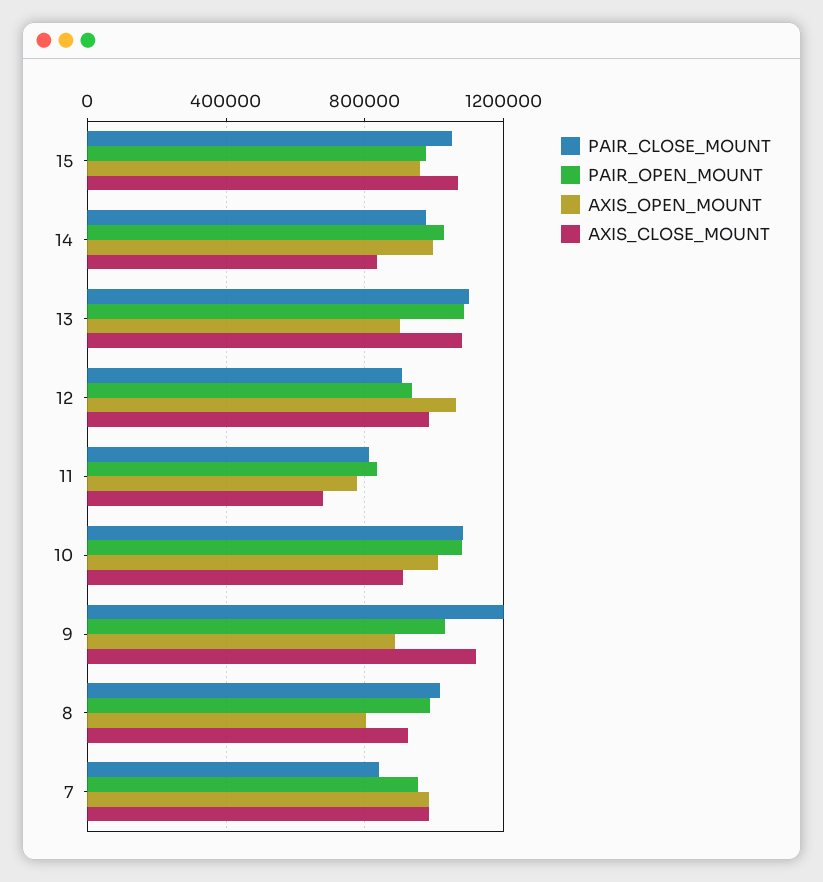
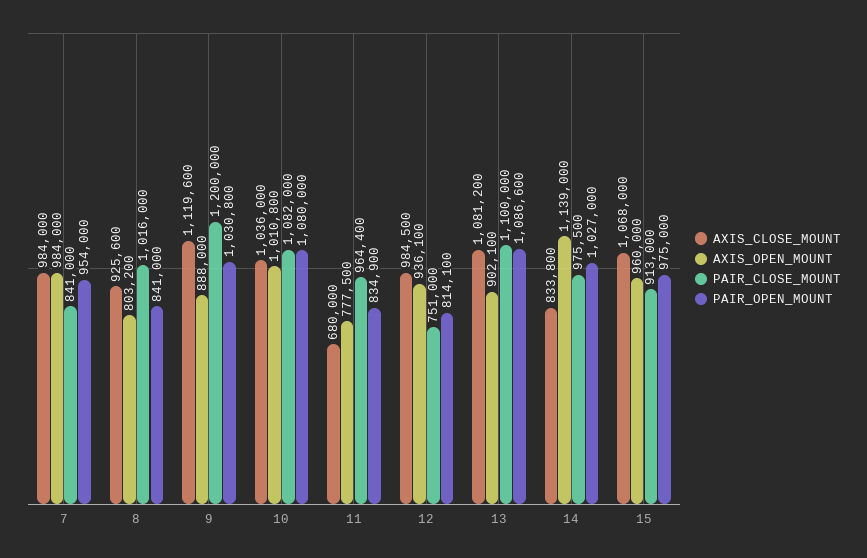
  {
    "PAIR_CLOSE_MOUNT": {
-     "15": 1050000,
+     "15": 913000,
      "14": 975500,
      "13": 1100000,
-     "12": 900000,
+     "12": 751000,
-     "11": 800000,
+     "11": 964400,
      "10": 1082000,
      "9": 1200000,
      "8": 1016000,
      "7": 841000
    },
    "PAIR_OPEN_MOUNT": {
      "15": 975000,
      "14": 1027000,
      "13": 1086600,
-     "12": 950000,
+     "12": 814100,
      "11": 834900,
      "10": 1080000,
      "9": 1030800,
-     "8": 1000000,
+     "8": 841000,
      "7": 954000
    },
    "AXIS_OPEN_MOUNT": {
      "15": 960000,
-     "14": 1000000,
+     "14": 1139000,
      "13": 902100,
-     "12": 1050000,
+     "12": 936100,
      "11": 777500,
      "10": 1010800,
      "9": 888000,
      "8": 803200,
      "7": 984000
    },
    "AXIS_CLOSE_MOUNT": {
      "15": 1068000,
      "14": 833800,
      "13": 1081200,
      "12": 984500,
      "11": 680000,
-     "10": 900000,
+     "10": 1036000,
      "9": 1119600,
      "8": 925600,
      "7": 984000
    }
  }

